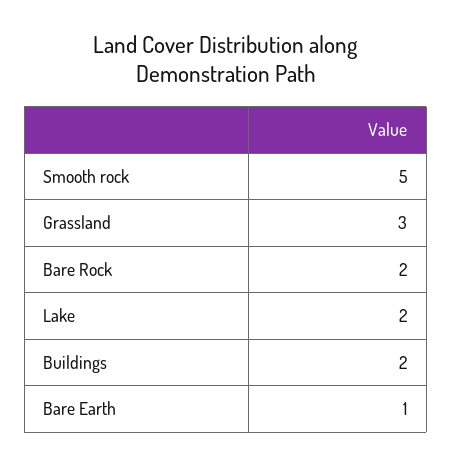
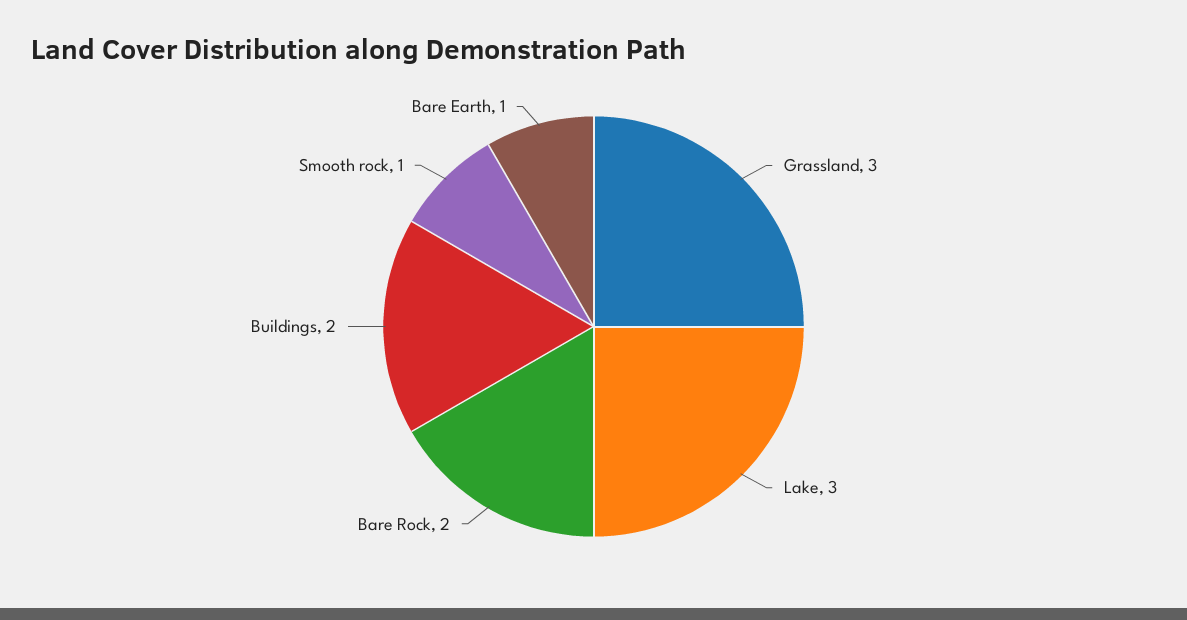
  {
-   "Smooth rock": 5,
+   "Smooth rock": 1,
    "Grassland": 3,
    "Bare Rock": 2,
-   "Lake": 2,
+   "Lake": 3,
    "Buildings": 2,
    "Bare Earth": 1
  }

